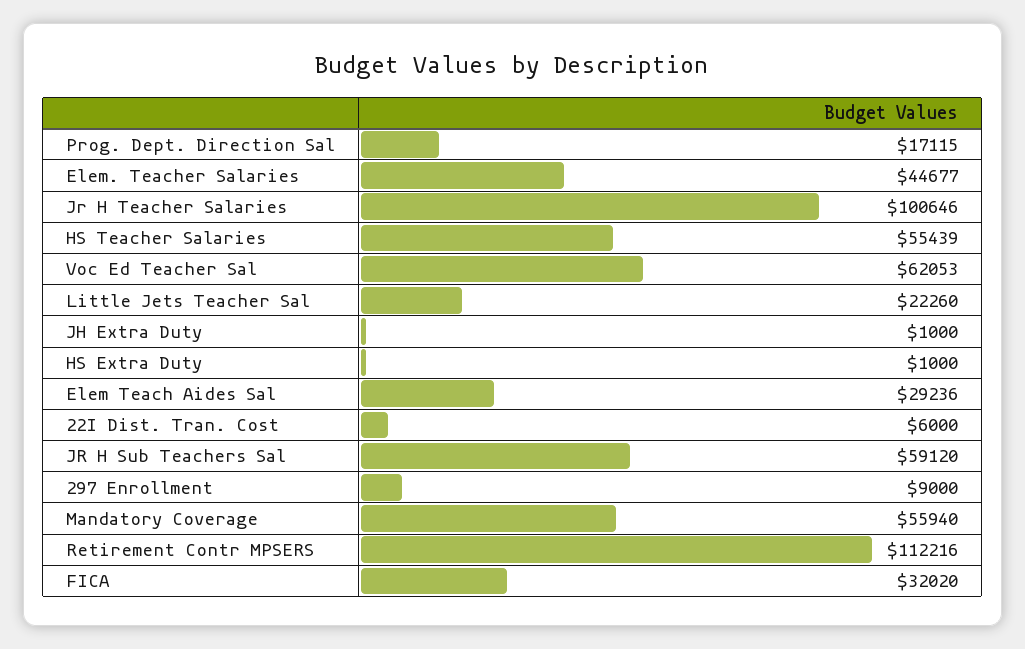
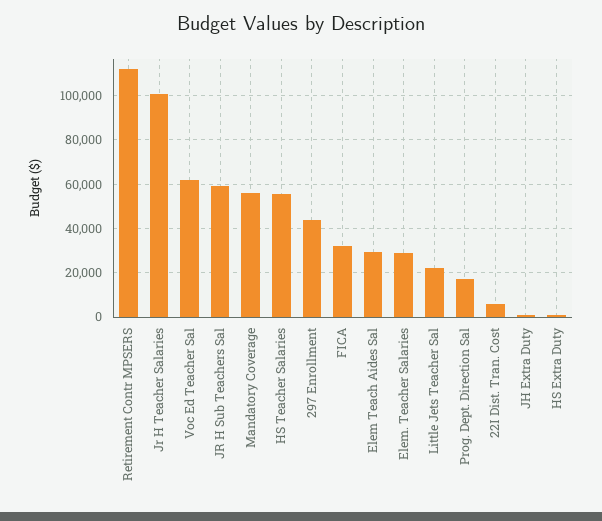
  {
    "Prog. Dept. Direction Sal": 17115,
-   "Elem. Teacher Salaries": 44677,
+   "Elem. Teacher Salaries": 30000,
    "Jr H Teacher Salaries": 100646,
    "HS Teacher Salaries": 55439,
    "Voc Ed Teacher Sal": 62053,
    "Little Jets Teacher Sal": 22260,
    "JH Extra Duty": 1000,
    "HS Extra Duty": 1000,
    "Elem Teach Aides Sal": 29236,
    "22I Dist. Tran. Cost": 6000,
    "JR H Sub Teachers Sal": 59120,
-   "297 Enrollment": 9000,
+   "297 Enrollment": 45000,
    "Mandatory Coverage": 55940,
    "Retirement Contr MPSERS": 112216,
    "FICA": 32020
  }

